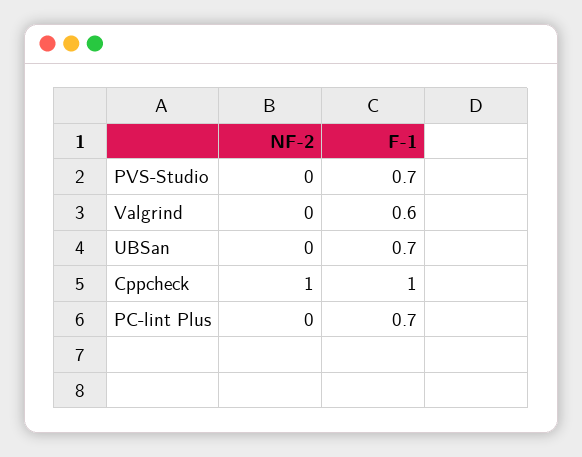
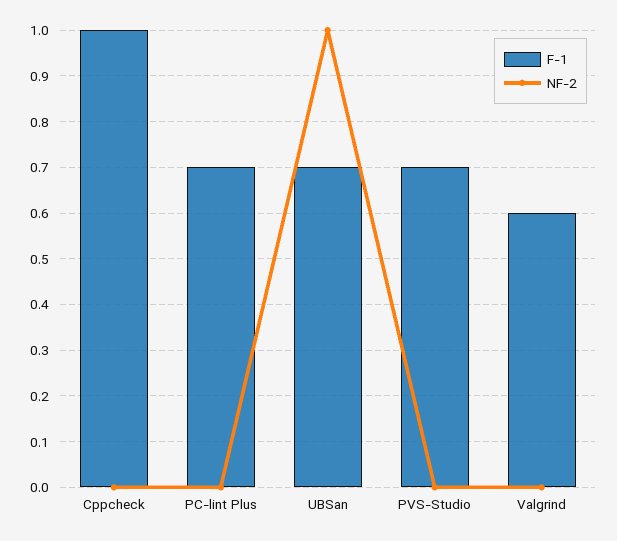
  {
    "NF-2": {
      "PVS-Studio": 0,
      "Valgrind": 0,
-     "UBSan": 0,
+     "UBSan": 1,
-     "Cppcheck": 1,
+     "Cppcheck": 0,
      "PC-lint Plus": 0
    },
    "F-1": {
      "PVS-Studio": 0.7,
      "Valgrind": 0.6,
      "UBSan": 0.7,
      "Cppcheck": 1,
      "PC-lint Plus": 0.7
    }
  }

